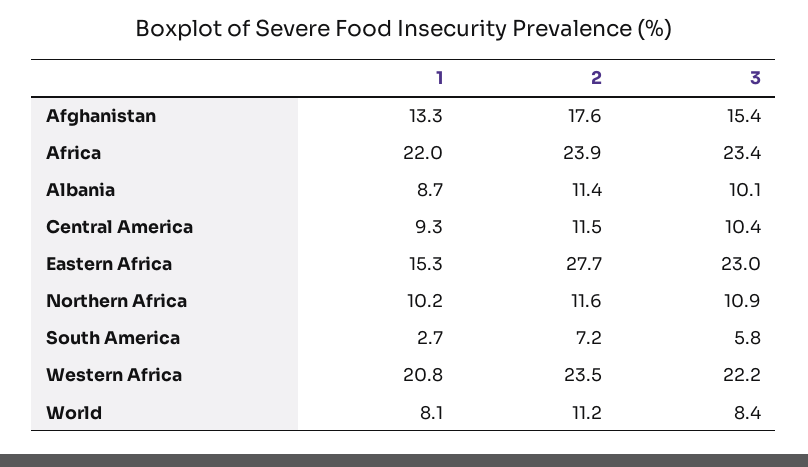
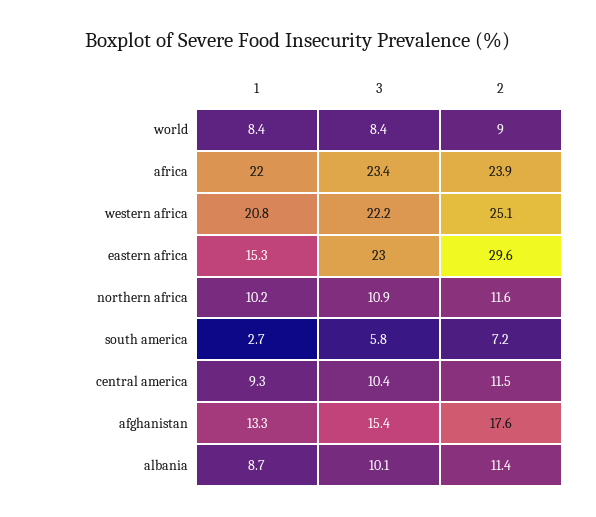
  {
    "1": {
      "Afghanistan": 13.3,
      "Africa": 22,
      "Albania": 8.7,
      "Central America": 9.3,
      "Eastern Africa": 15.3,
      "Northern Africa": 10.2,
      "South America": 2.7,
      "Western Africa": 20.8,
-     "World": 8.1
+     "World": 8.4
    },
    "2": {
      "Afghanistan": 17.6,
      "Africa": 23.9,
      "Albania": 11.4,
      "Central America": 11.5,
-     "Eastern Africa": 27.7,
+     "Eastern Africa": 29.6,
      "Northern Africa": 11.6,
      "South America": 7.2,
-     "Western Africa": 23.5,
+     "Western Africa": 25.1,
-     "World": 11.2
+     "World": 9
    },
    "3": {
      "Afghanistan": 15.4,
      "Africa": 23.4,
      "Albania": 10.1,
      "Central America": 10.4,
      "Eastern Africa": 23,
      "Northern Africa": 10.9,
      "South America": 5.8,
      "Western Africa": 22.2,
      "World": 8.4
    }
  }

